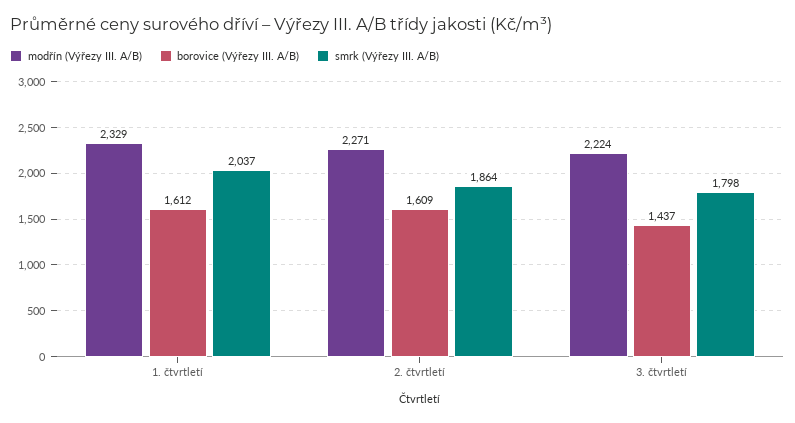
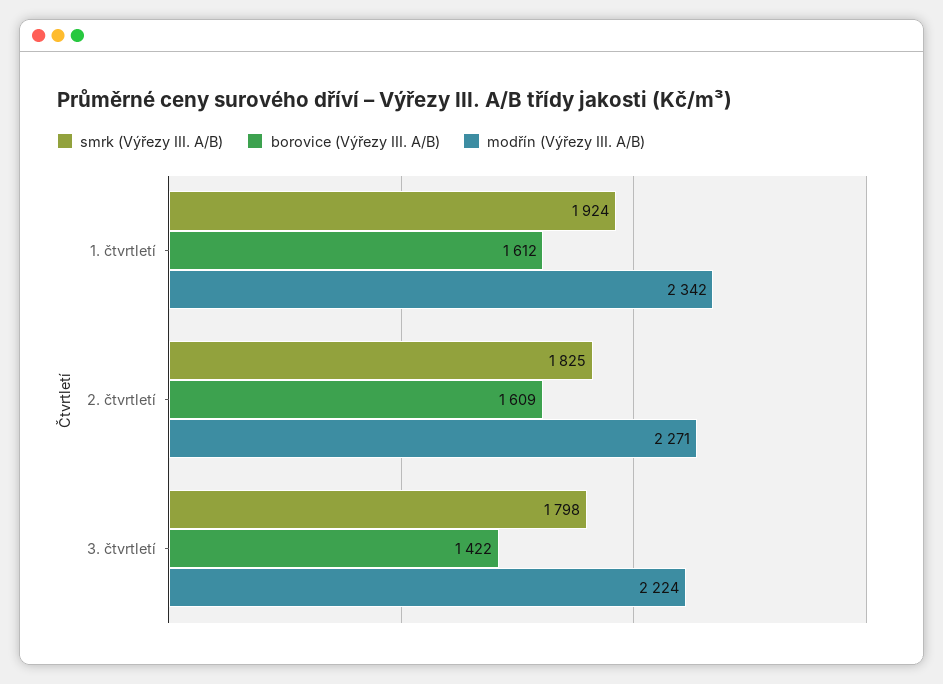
  {
    "modřín (Výřezy III. A/B)": {
-     "1. čtvrtletí": 2329,
+     "1. čtvrtletí": 2342,
      "2. čtvrtletí": 2271,
      "3. čtvrtletí": 2224
    },
    "borovice (Výřezy III. A/B)": {
      "1. čtvrtletí": 1612,
      "2. čtvrtletí": 1609,
-     "3. čtvrtletí": 1437
+     "3. čtvrtletí": 1422
    },
    "smrk (Výřezy III. A/B)": {
-     "1. čtvrtletí": 2037,
+     "1. čtvrtletí": 1924,
-     "2. čtvrtletí": 1864,
+     "2. čtvrtletí": 1825,
      "3. čtvrtletí": 1798
    }
  }

